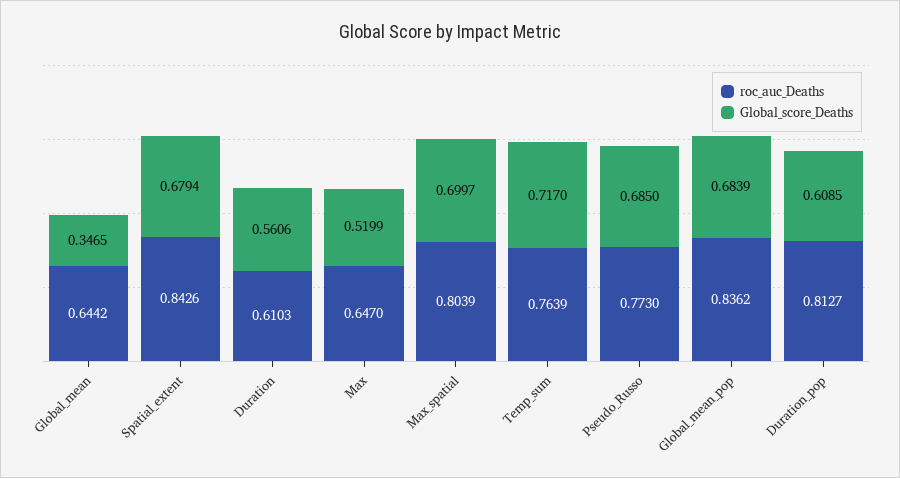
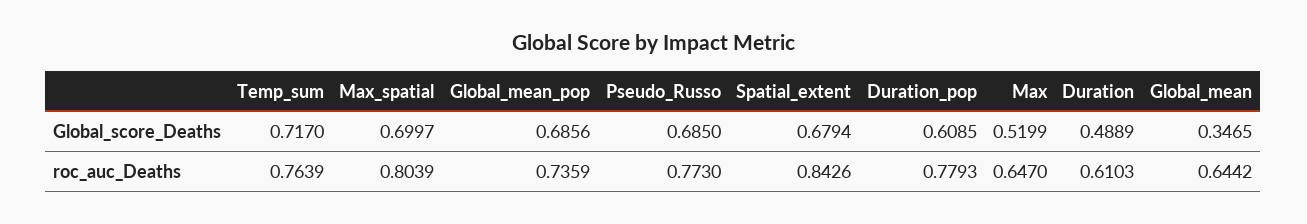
  {
    "roc_auc_Deaths": {
      "Global_mean": 0.6442,
      "Spatial_extent": 0.8426,
      "Duration": 0.6103,
      "Max": 0.647,
      "Max_spatial": 0.8039,
      "Temp_sum": 0.7639,
      "Pseudo_Russo": 0.773,
-     "Global_mean_pop": 0.8362,
+     "Global_mean_pop": 0.7359,
-     "Duration_pop": 0.8127
+     "Duration_pop": 0.7793
    },
    "Global_score_Deaths": {
      "Global_mean": 0.3465,
      "Spatial_extent": 0.6794,
-     "Duration": 0.5606,
+     "Duration": 0.4889,
      "Max": 0.5199,
      "Max_spatial": 0.6997,
      "Temp_sum": 0.717,
      "Pseudo_Russo": 0.685,
-     "Global_mean_pop": 0.6839,
+     "Global_mean_pop": 0.6856,
      "Duration_pop": 0.6085
    }
  }

